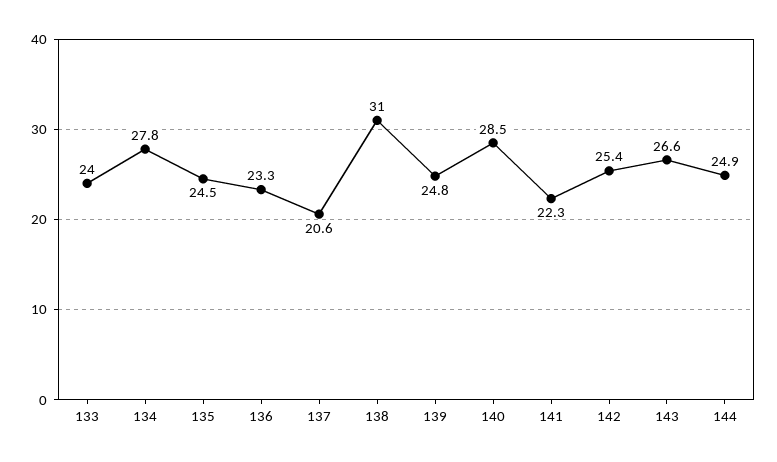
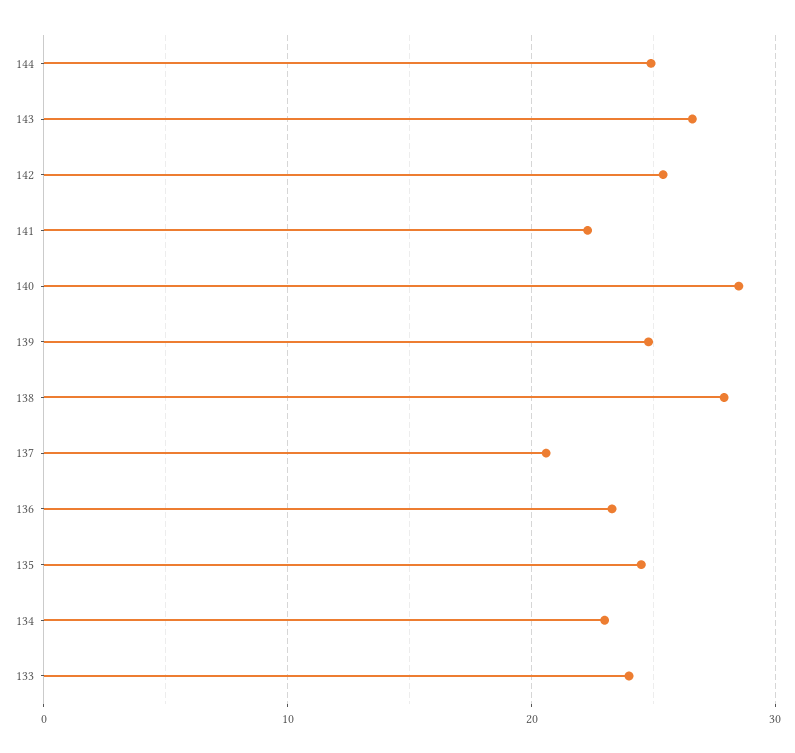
  {
    "133": 24,
-   "134": 27.8,
+   "134": 23,
    "135": 24.5,
    "136": 23.3,
    "137": 20.6,
-   "138": 31,
+   "138": 28,
    "139": 24.8,
    "140": 28.5,
    "141": 22.3,
    "142": 25.4,
    "143": 26.6,
    "144": 24.9
  }

